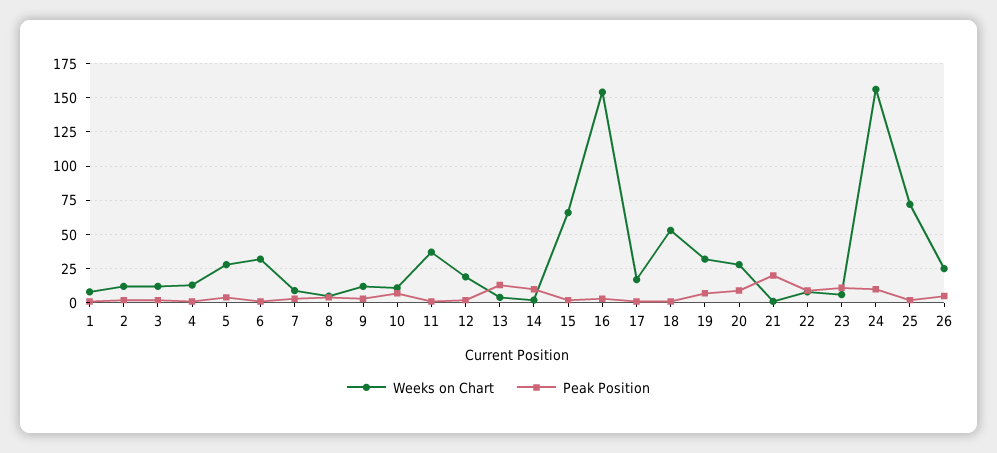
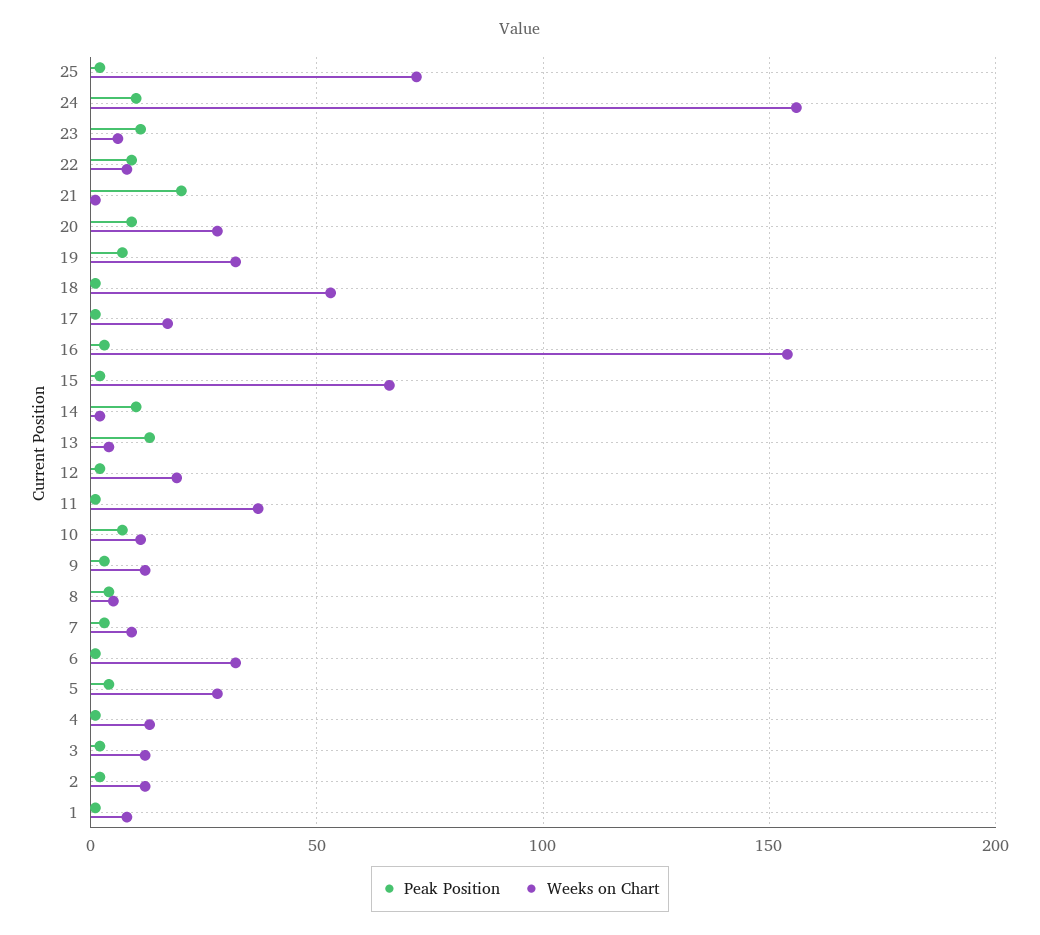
  {
    "Weeks on Chart": {
      "1": 10,
      "2": 10,
      "3": 10,
      "4": 15,
      "5": 30,
      "6": 30,
      "7": 10,
      "8": 5,
      "9": 10,
      "10": 10,
      "11": 35,
      "12": 20,
      "13": 5,
      "14": 0,
      "15": 65,
      "16": 155,
      "17": 15,
      "18": 55,
      "19": 30,
      "20": 30,
      "21": 0,
      "22": 10,
      "23": 5,
      "24": 155,
-     "25": 70,
+     "25": 70
-     "26": 25
    },
    "Peak Position": {
      "1": 0,
      "2": 0,
      "3": 0,
      "4": 0,
      "5": 5,
      "6": 0,
      "7": 5,
      "8": 5,
      "9": 5,
      "10": 5,
      "11": 0,
      "12": 0,
      "13": 15,
      "14": 10,
      "15": 0,
      "16": 5,
      "17": 0,
      "18": 0,
      "19": 5,
      "20": 10,
      "21": 20,
      "22": 10,
      "23": 10,
      "24": 10,
-     "25": 0,
+     "25": 0
-     "26": 5
    }
  }

